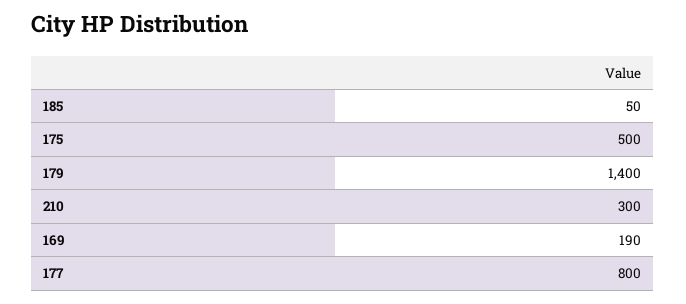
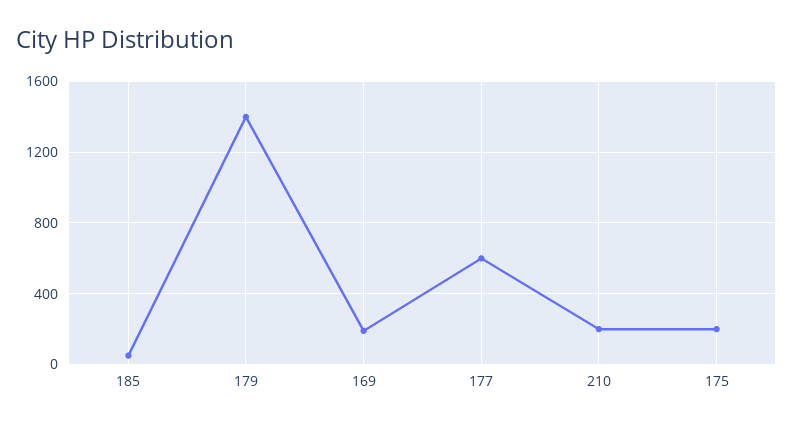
  {
    "185": 50,
-   "175": 500,
+   "175": 200,
    "179": 1400,
-   "210": 300,
+   "210": 200,
    "169": 190,
-   "177": 800
+   "177": 600
  }

